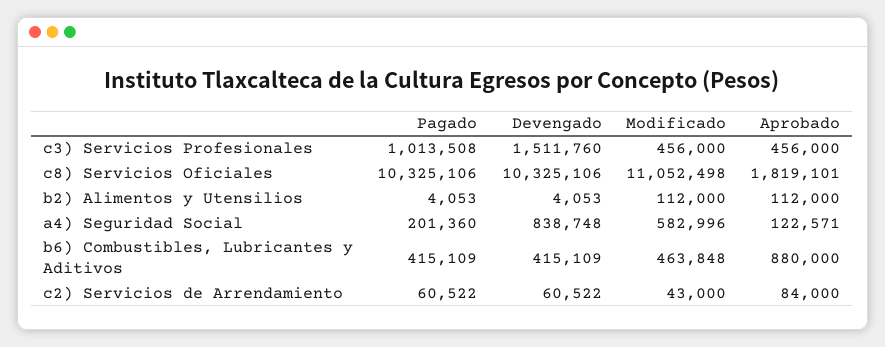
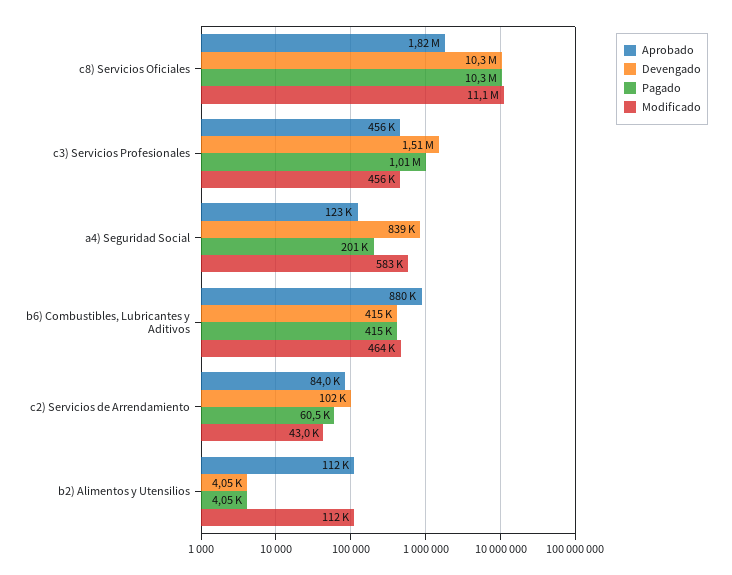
  {
    "Pagado": {
      "c3) Servicios Profesionales": 1013508,
      "c8) Servicios Oficiales": 10325106,
      "b2) Alimentos y Utensilios": 4053,
      "a4) Seguridad Social": 201360,
      "b6) Combustibles, Lubricantes y Aditivos": 415109,
      "c2) Servicios de Arrendamiento": 60522
    },
    "Devengado": {
      "c3) Servicios Profesionales": 1511760,
      "c8) Servicios Oficiales": 10325106,
      "b2) Alimentos y Utensilios": 4053,
      "a4) Seguridad Social": 838748,
      "b6) Combustibles, Lubricantes y Aditivos": 415109,
-     "c2) Servicios de Arrendamiento": 60522
+     "c2) Servicios de Arrendamiento": 102000
    },
    "Modificado": {
      "c3) Servicios Profesionales": 456000,
      "c8) Servicios Oficiales": 11052498,
      "b2) Alimentos y Utensilios": 112000,
      "a4) Seguridad Social": 582996,
      "b6) Combustibles, Lubricantes y Aditivos": 463848,
      "c2) Servicios de Arrendamiento": 43000
    },
    "Aprobado": {
      "c3) Servicios Profesionales": 456000,
      "c8) Servicios Oficiales": 1819101,
      "b2) Alimentos y Utensilios": 112000,
      "a4) Seguridad Social": 122571,
      "b6) Combustibles, Lubricantes y Aditivos": 880000,
      "c2) Servicios de Arrendamiento": 84000
    }
  }

